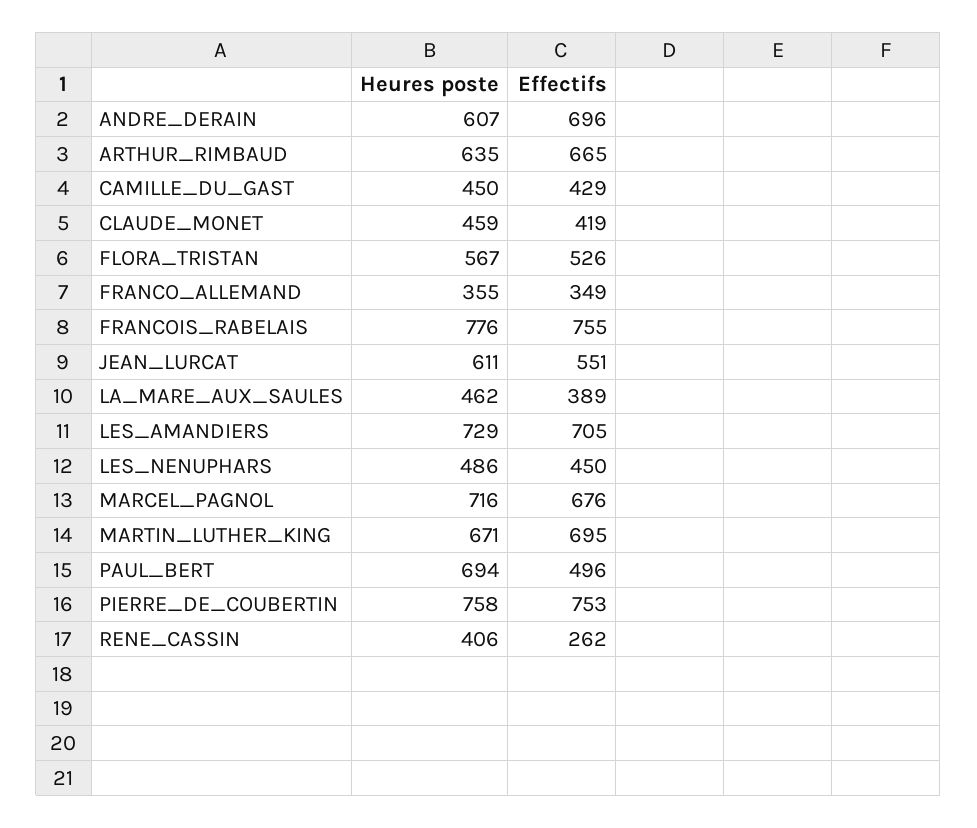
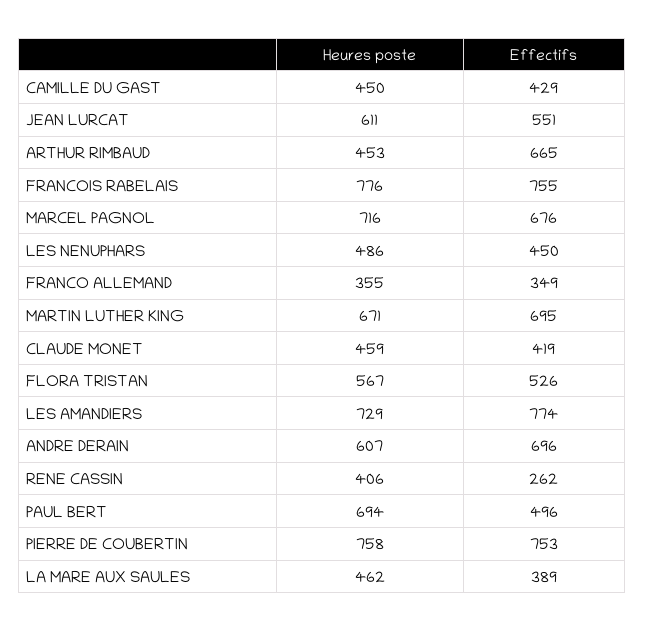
  {
    "Heures poste": {
      "ANDRE_DERAIN": 607,
-     "ARTHUR_RIMBAUD": 635,
+     "ARTHUR_RIMBAUD": 453,
      "CAMILLE_DU_GAST": 450,
      "CLAUDE_MONET": 459,
      "FLORA_TRISTAN": 567,
      "FRANCO_ALLEMAND": 355,
      "FRANCOIS_RABELAIS": 776,
      "JEAN_LURCAT": 611,
      "LA_MARE_AUX_SAULES": 462,
      "LES_AMANDIERS": 729,
      "LES_NENUPHARS": 486,
      "MARCEL_PAGNOL": 716,
      "MARTIN_LUTHER_KING": 671,
      "PAUL_BERT": 694,
      "PIERRE_DE_COUBERTIN": 758,
      "RENE_CASSIN": 406
    },
    "Effectifs": {
      "ANDRE_DERAIN": 696,
      "ARTHUR_RIMBAUD": 665,
      "CAMILLE_DU_GAST": 429,
      "CLAUDE_MONET": 419,
      "FLORA_TRISTAN": 526,
      "FRANCO_ALLEMAND": 349,
      "FRANCOIS_RABELAIS": 755,
      "JEAN_LURCAT": 551,
      "LA_MARE_AUX_SAULES": 389,
-     "LES_AMANDIERS": 705,
+     "LES_AMANDIERS": 774,
      "LES_NENUPHARS": 450,
      "MARCEL_PAGNOL": 676,
      "MARTIN_LUTHER_KING": 695,
      "PAUL_BERT": 496,
      "PIERRE_DE_COUBERTIN": 753,
      "RENE_CASSIN": 262
    }
  }

